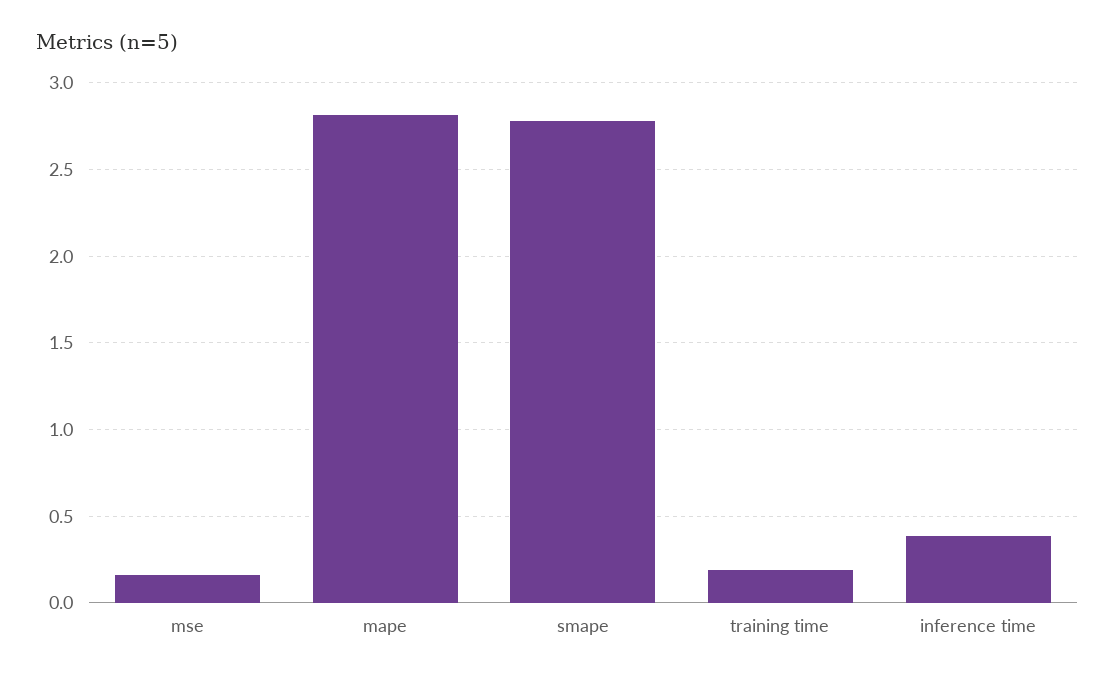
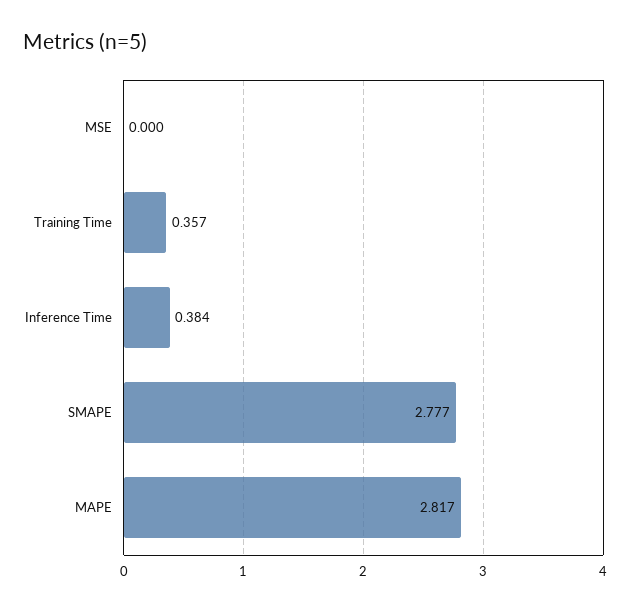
  {
-   "mse": 0.15,
+   "mse": 0,
    "mape": 2.817,
    "smape": 2.777,
-   "training time": 0.2,
+   "training time": 0.357,
    "inference time": 0.384
  }

